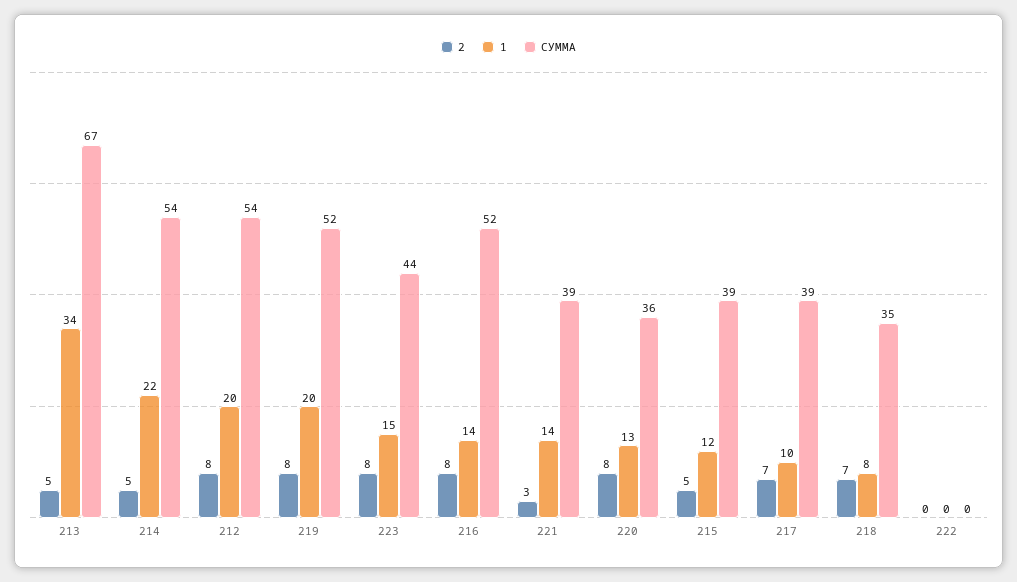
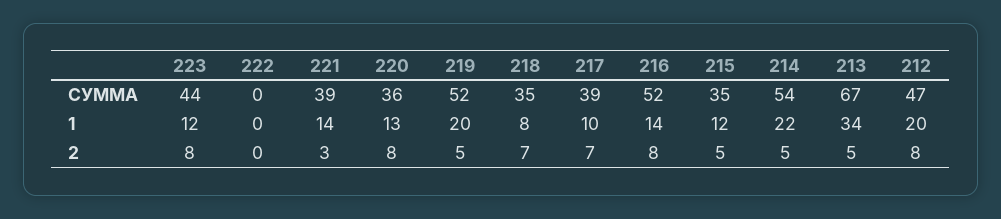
  {
    "2": {
      "213": 5,
      "214": 5,
      "212": 8,
-     "219": 8,
+     "219": 5,
      "223": 8,
      "216": 8,
      "221": 3,
      "220": 8,
      "215": 5,
      "217": 7,
      "218": 7,
      "222": 0
    },
    "1": {
      "213": 34,
      "214": 22,
      "212": 20,
      "219": 20,
-     "223": 15,
+     "223": 12,
      "216": 14,
      "221": 14,
      "220": 13,
      "215": 12,
      "217": 10,
      "218": 8,
      "222": 0
    },
    "СУММА": {
      "213": 67,
      "214": 54,
-     "212": 54,
+     "212": 47,
      "219": 52,
      "223": 44,
      "216": 52,
      "221": 39,
      "220": 36,
-     "215": 39,
+     "215": 35,
      "217": 39,
      "218": 35,
      "222": 0
    }
  }

